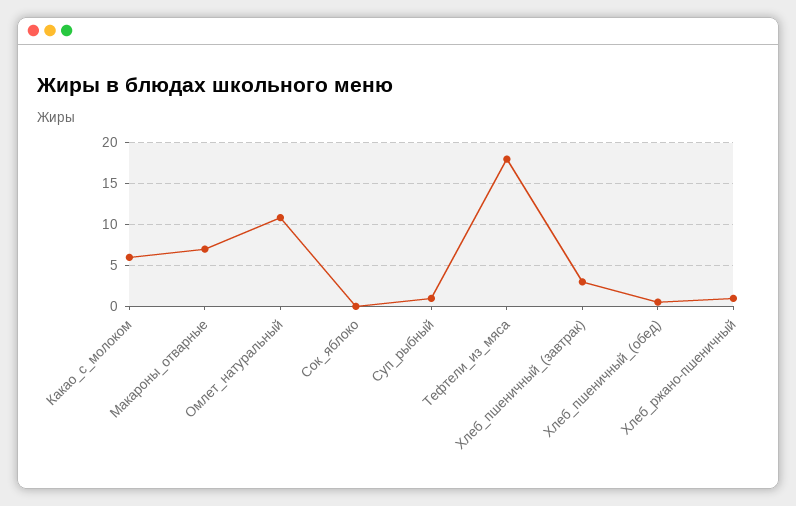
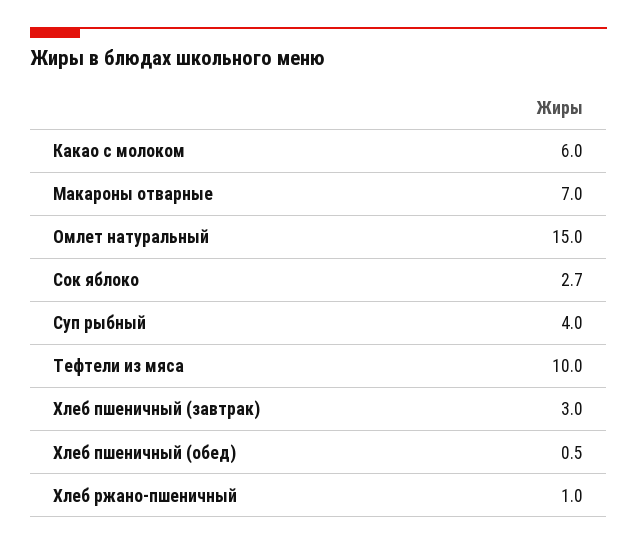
  {
    "Какао_с_молоком": 6,
    "Макароны_отварные": 7,
-   "Омлет_натуральный": 11,
+   "Омлет_натуральный": 15,
-   "Сок_яблоко": 0,
+   "Сок_яблоко": 2.7,
-   "Суп_рыбный": 1,
+   "Суп_рыбный": 4,
-   "Тефтели_из_мяса": 18,
+   "Тефтели_из_мяса": 10,
    "Хлеб_пшеничный_(завтрак)": 3,
    "Хлеб_пшеничный_(обед)": 0.5,
    "Хлеб_ржано-пшеничный": 1
  }

